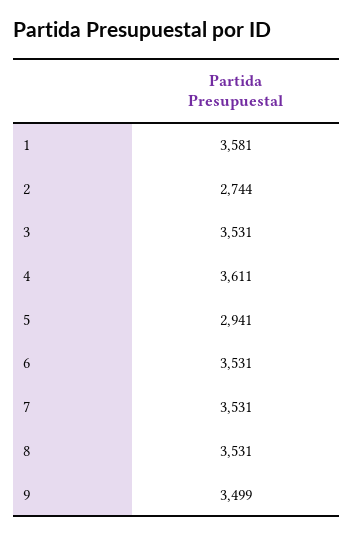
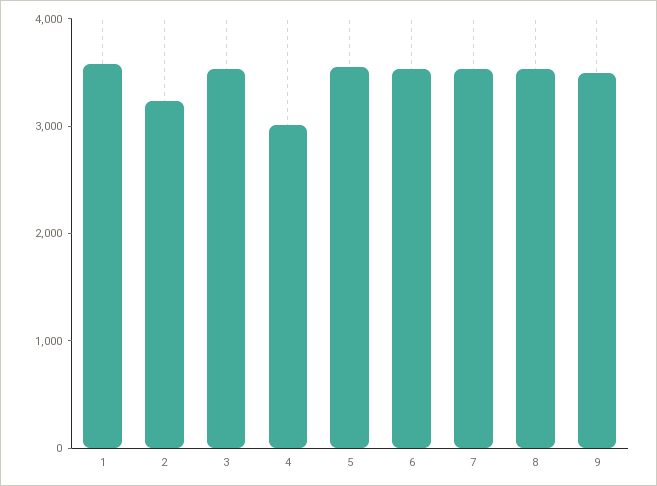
  {
    "1": 3581,
-   "2": 2744,
+   "2": 3200,
    "3": 3531,
-   "4": 3611,
+   "4": 3000,
-   "5": 2941,
+   "5": 3600,
    "6": 3531,
    "7": 3531,
    "8": 3531,
    "9": 3499
  }

